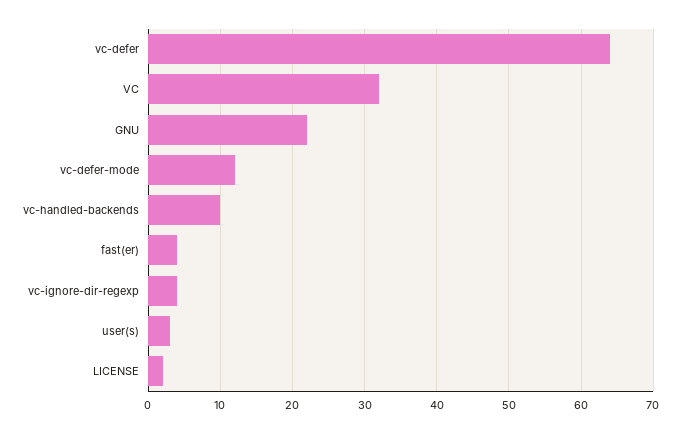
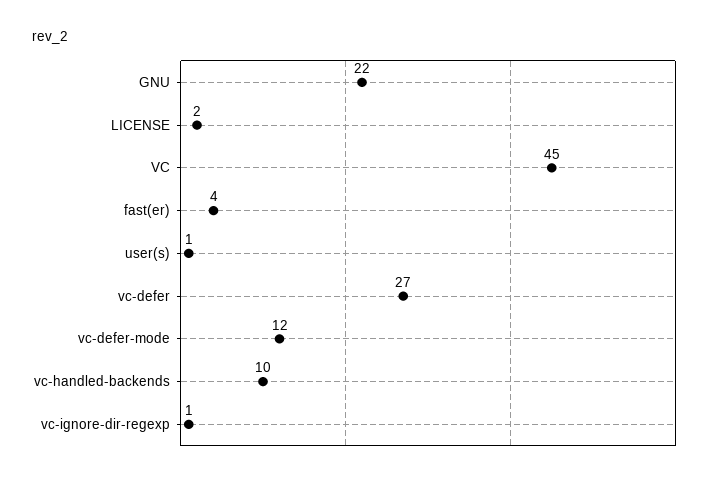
  {
-   "vc-defer": 64,
+   "vc-defer": 27,
-   "VC": 32,
+   "VC": 45,
    "GNU": 22,
    "vc-defer-mode": 12,
    "vc-handled-backends": 10,
    "fast(er)": 4,
-   "vc-ignore-dir-regexp": 4,
+   "vc-ignore-dir-regexp": 1,
-   "user(s)": 3,
+   "user(s)": 1,
    "LICENSE": 2
  }

